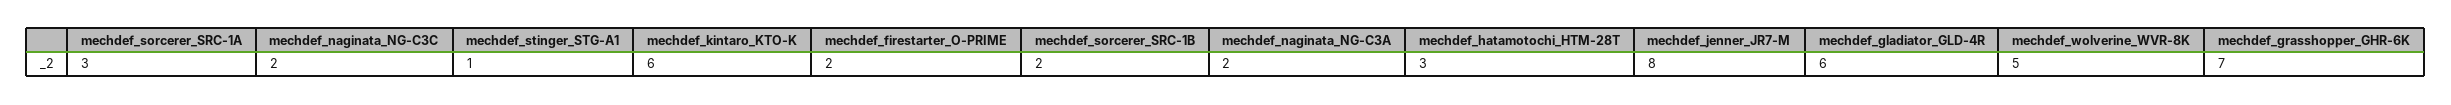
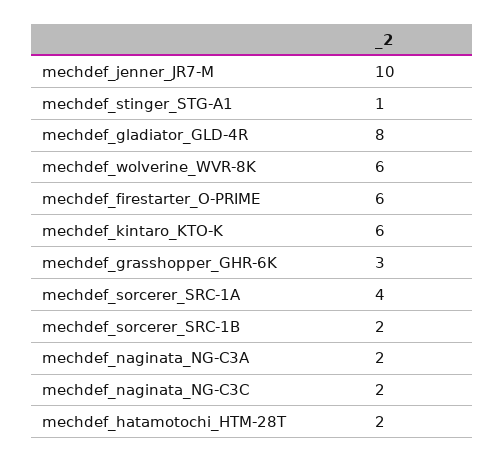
  {
-   "mechdef_sorcerer_SRC-1A": 3,
+   "mechdef_sorcerer_SRC-1A": 4,
    "mechdef_naginata_NG-C3C": 2,
    "mechdef_stinger_STG-A1": 1,
    "mechdef_kintaro_KTO-K": 6,
-   "mechdef_firestarter_O-PRIME": 2,
+   "mechdef_firestarter_O-PRIME": 6,
    "mechdef_sorcerer_SRC-1B": 2,
    "mechdef_naginata_NG-C3A": 2,
-   "mechdef_hatamotochi_HTM-28T": 3,
+   "mechdef_hatamotochi_HTM-28T": 2,
-   "mechdef_jenner_JR7-M": 8,
+   "mechdef_jenner_JR7-M": 10,
-   "mechdef_gladiator_GLD-4R": 6,
+   "mechdef_gladiator_GLD-4R": 8,
-   "mechdef_wolverine_WVR-8K": 5,
+   "mechdef_wolverine_WVR-8K": 6,
-   "mechdef_grasshopper_GHR-6K": 7
+   "mechdef_grasshopper_GHR-6K": 3
  }

